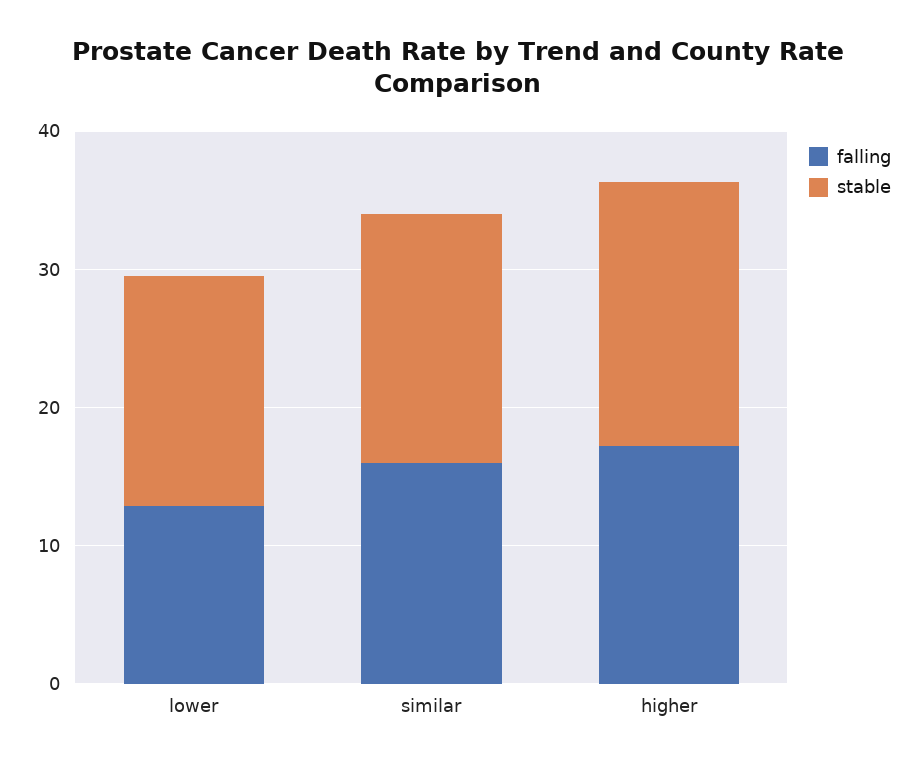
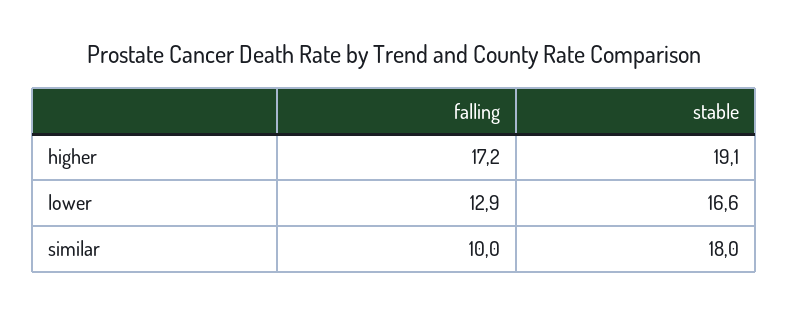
  {
    "falling": {
      "lower": 12.9,
-     "similar": 16,
+     "similar": 10,
      "higher": 17.2
    },
    "stable": {
      "lower": 16.6,
      "similar": 18,
      "higher": 19.1
    }
  }

